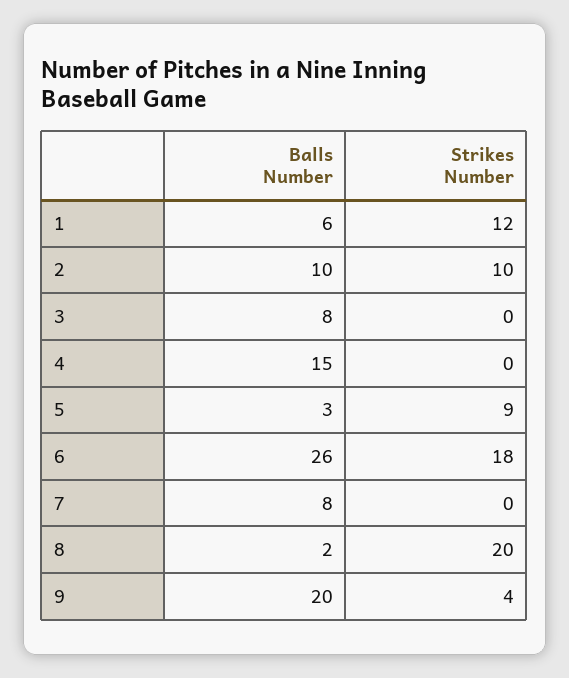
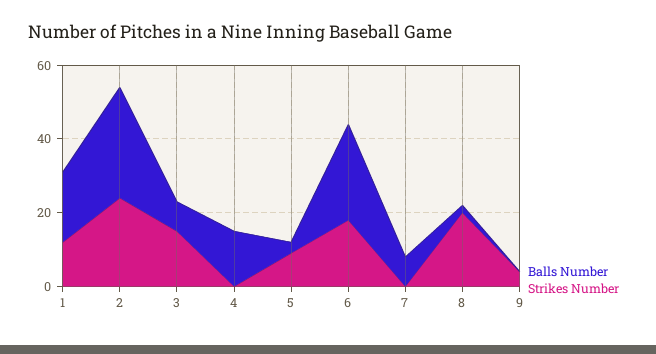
  {
    "Balls Number": {
-     "1": 6,
+     "1": 20,
-     "2": 10,
+     "2": 30,
      "3": 8,
      "4": 15,
      "5": 3,
      "6": 26,
      "7": 8,
      "8": 2,
-     "9": 20
+     "9": 0
    },
    "Strikes Number": {
      "1": 12,
-     "2": 10,
+     "2": 25,
-     "3": 0,
+     "3": 15,
      "4": 0,
      "5": 9,
      "6": 18,
      "7": 0,
      "8": 20,
      "9": 4
    }
  }

